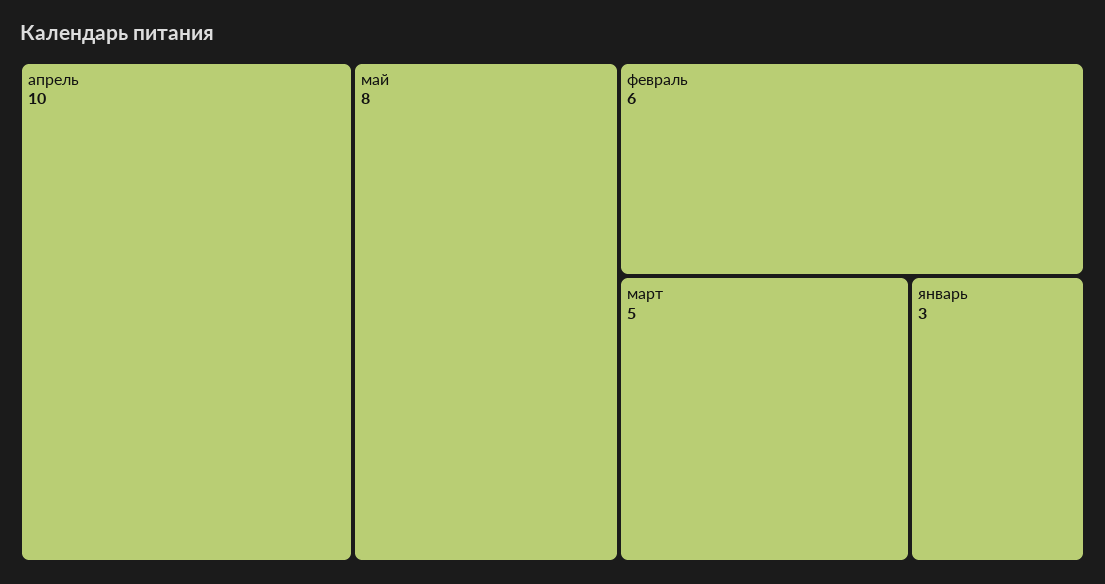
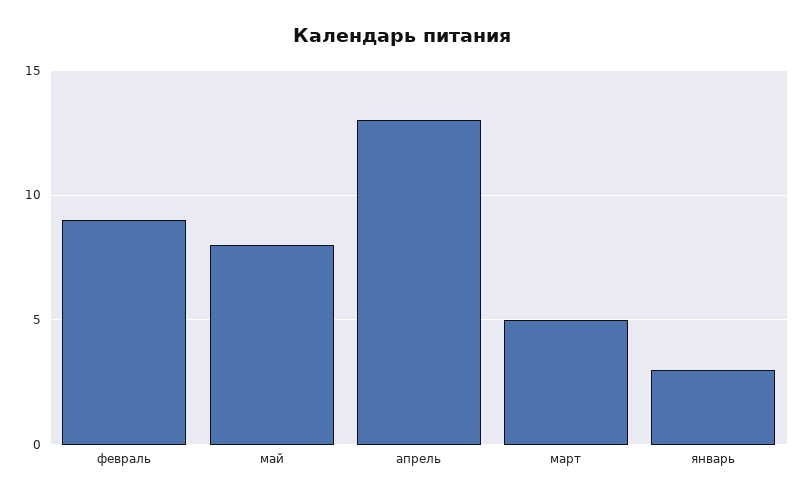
  {
-   "апрель": 10,
+   "апрель": 13,
    "май": 8,
-   "февраль": 6,
+   "февраль": 9,
    "март": 5,
    "январь": 3
  }

